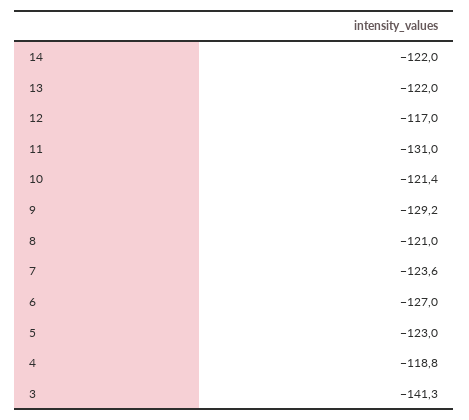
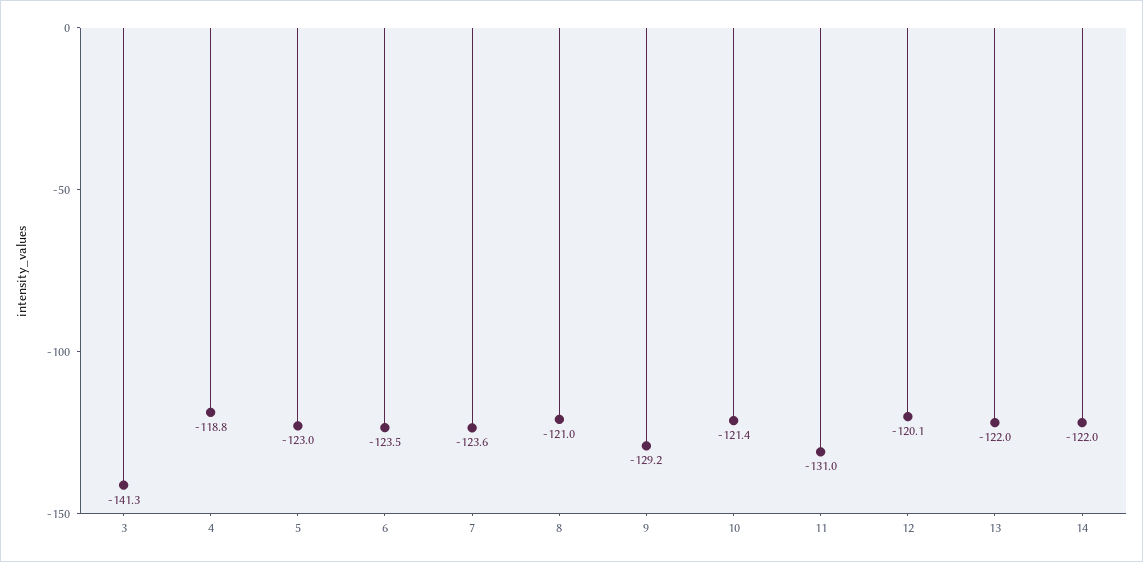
  {
    "14": -122,
    "13": -122,
-   "12": -117,
+   "12": -120.1,
    "11": -131,
    "10": -121.4,
    "9": -129.2,
    "8": -121,
    "7": -123.6,
-   "6": -127,
+   "6": -123.5,
    "5": -123,
    "4": -118.8,
    "3": -141.3
  }

